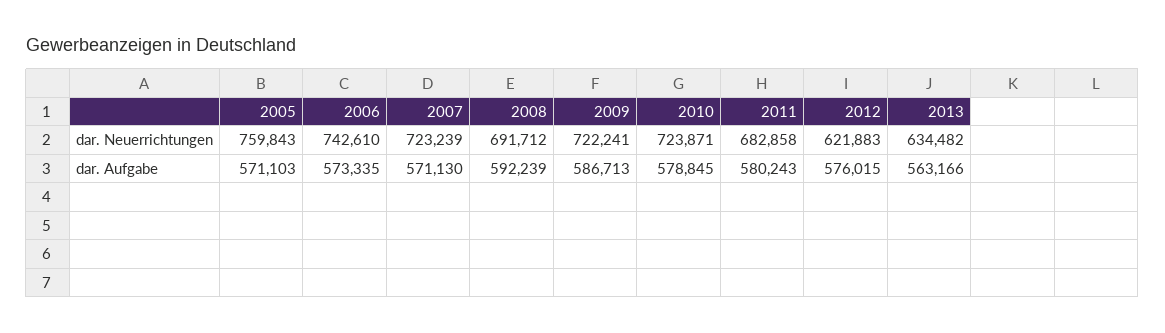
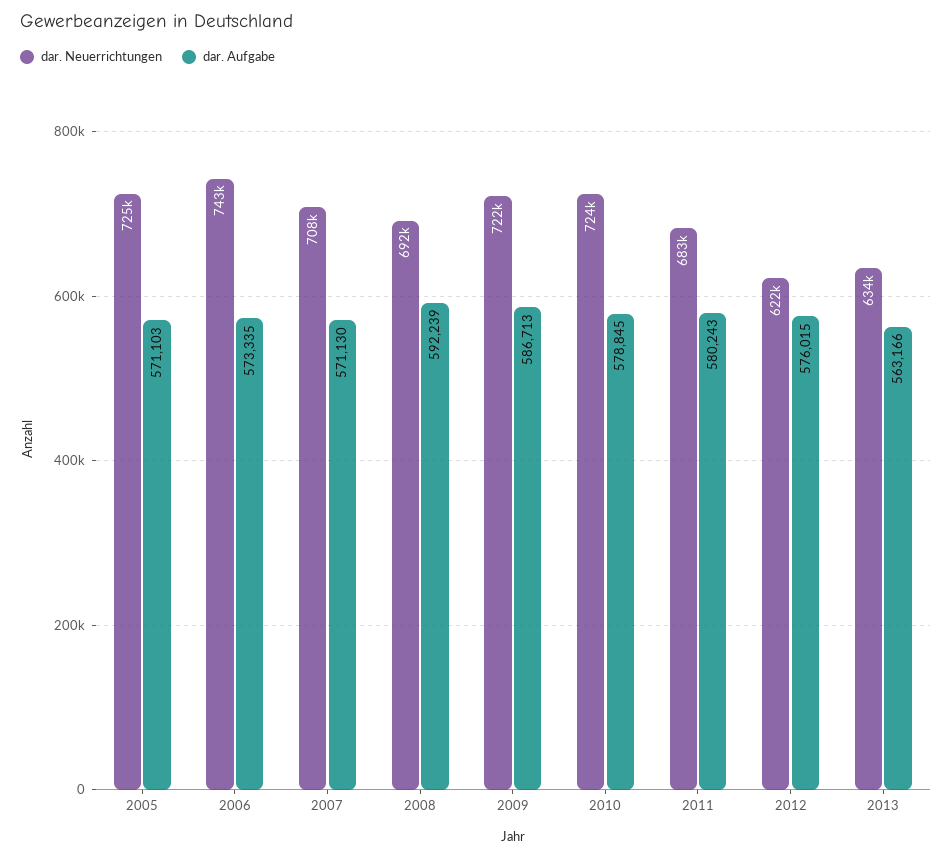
  {
    "dar. Neuerrichtungen": {
-     "2005": 759843,
+     "2005": 725000,
      "2006": 742610,
-     "2007": 723239,
+     "2007": 708000,
      "2008": 691712,
      "2009": 722241,
      "2010": 723871,
      "2011": 682858,
      "2012": 621883,
      "2013": 634482
    },
    "dar. Aufgabe": {
      "2005": 571103,
      "2006": 573335,
      "2007": 571130,
      "2008": 592239,
      "2009": 586713,
      "2010": 578845,
      "2011": 580243,
      "2012": 576015,
      "2013": 563166
    }
  }

